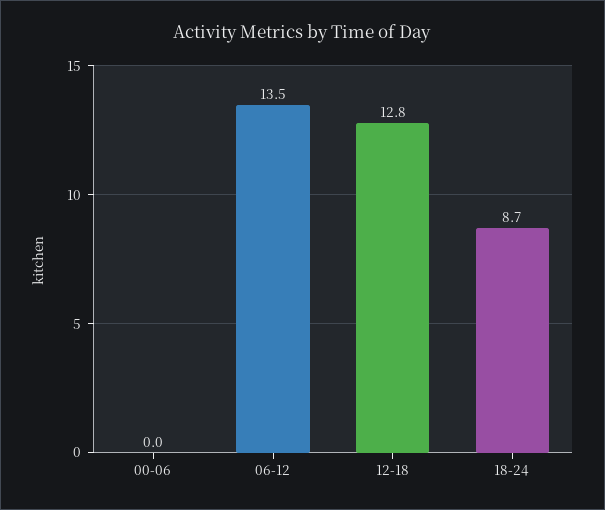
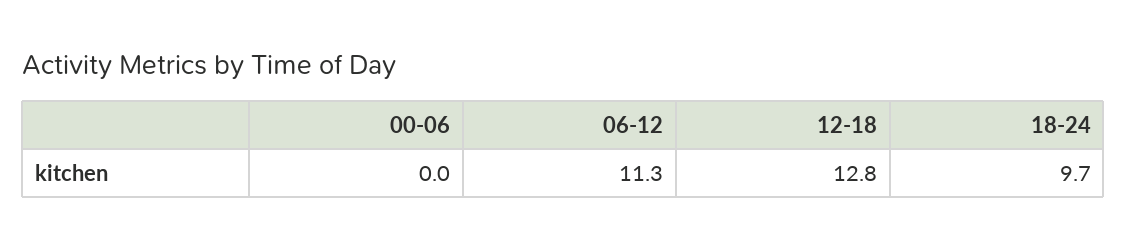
  {
    "00-06": 0,
-   "06-12": 13.5,
+   "06-12": 11.3,
    "12-18": 12.8,
-   "18-24": 8.7
+   "18-24": 9.7
  }

